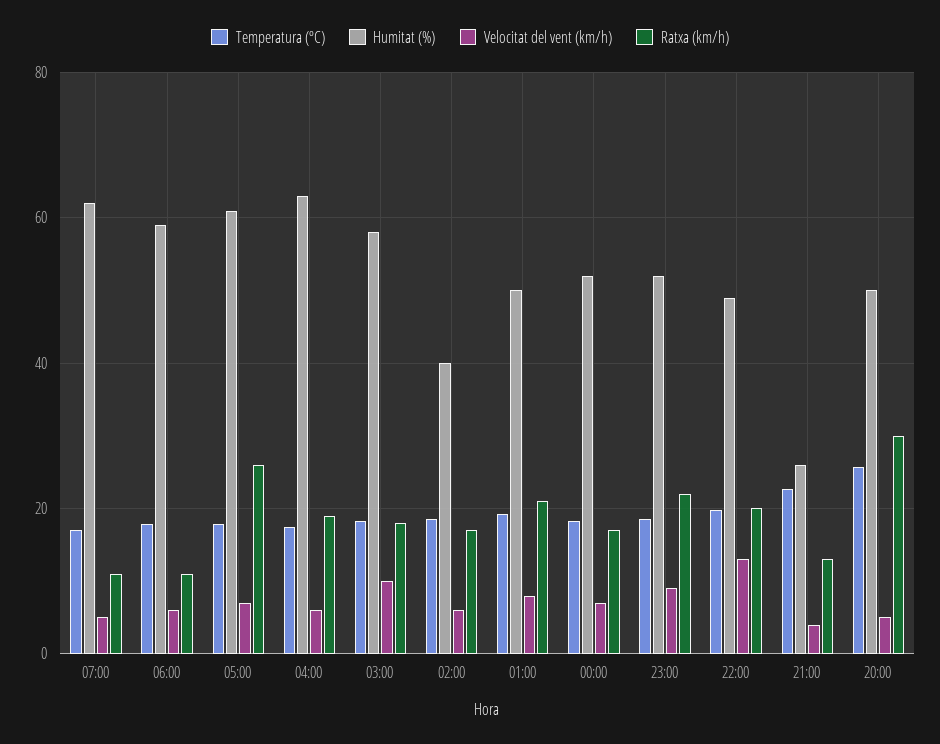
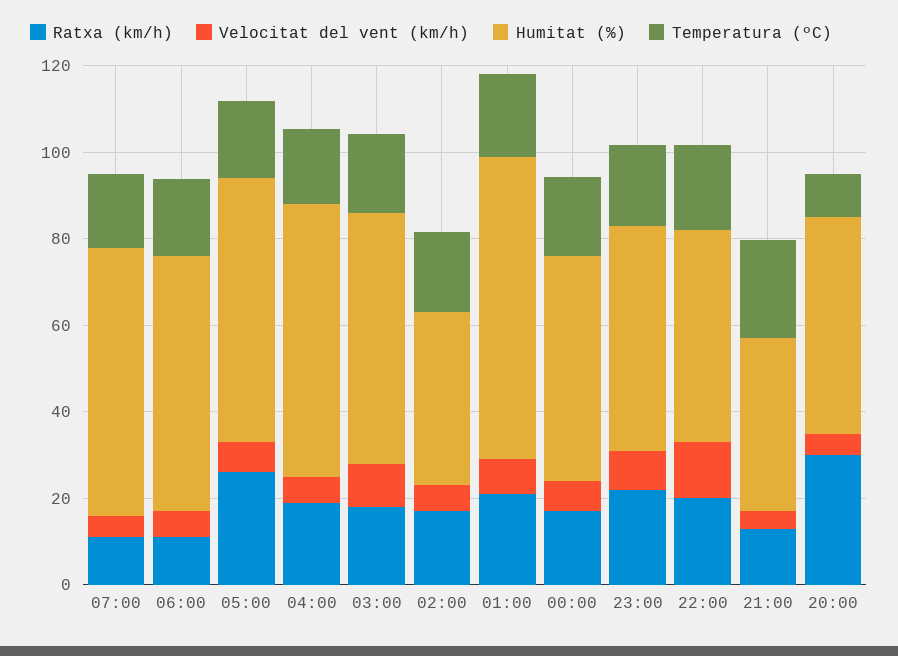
  {
    "Temperatura (ºC)": {
      "07:00": 18,
      "06:00": 18,
      "05:00": 18,
      "04:00": 18,
      "03:00": 18,
      "02:00": 18,
      "01:00": 20,
      "00:00": 18,
      "23:00": 18,
      "22:00": 20,
      "21:00": 22,
-     "20:00": 26
+     "20:00": 10
    },
    "Humitat (%)": {
      "07:00": 62,
      "06:00": 60,
      "05:00": 62,
      "04:00": 64,
      "03:00": 58,
      "02:00": 40,
-     "01:00": 50,
+     "01:00": 70,
      "00:00": 52,
      "23:00": 52,
      "22:00": 50,
-     "21:00": 26,
+     "21:00": 40,
      "20:00": 50
    },
    "Velocitat del vent (km/h)": {
      "07:00": 6,
      "06:00": 6,
      "05:00": 8,
      "04:00": 6,
      "03:00": 10,
      "02:00": 6,
      "01:00": 8,
      "00:00": 8,
      "23:00": 10,
      "22:00": 14,
      "21:00": 4,
      "20:00": 6
    },
    "Ratxa (km/h)": {
      "07:00": 12,
      "06:00": 12,
      "05:00": 26,
      "04:00": 20,
      "03:00": 18,
      "02:00": 18,
      "01:00": 22,
      "00:00": 18,
      "23:00": 22,
      "22:00": 20,
      "21:00": 14,
      "20:00": 30
    }
  }

